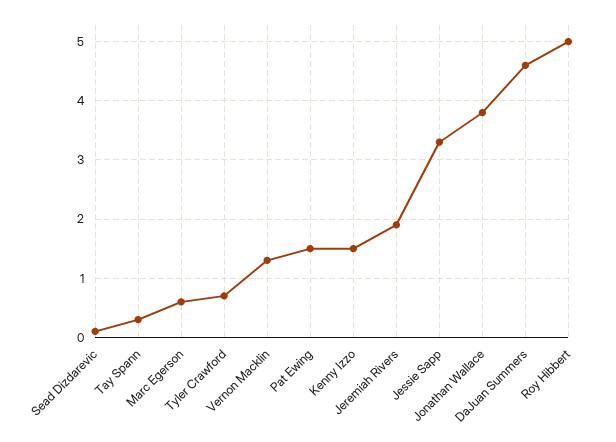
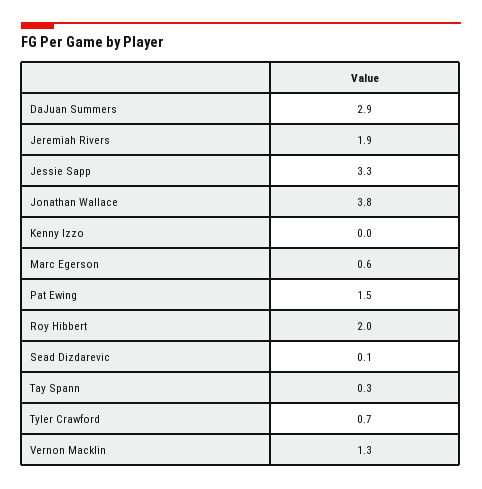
  {
    "Sead Dizdarevic": 0.1,
    "Tay Spann": 0.3,
    "Marc Egerson": 0.6,
    "Tyler Crawford": 0.7,
    "Vernon Macklin": 1.3,
    "Pat Ewing": 1.5,
-   "Kenny Izzo": 1.5,
+   "Kenny Izzo": 0,
    "Jeremiah Rivers": 1.9,
    "Jessie Sapp": 3.3,
    "Jonathan Wallace": 3.8,
-   "DaJuan Summers": 4.5,
+   "DaJuan Summers": 2.9,
-   "Roy Hibbert": 5
+   "Roy Hibbert": 2
  }

